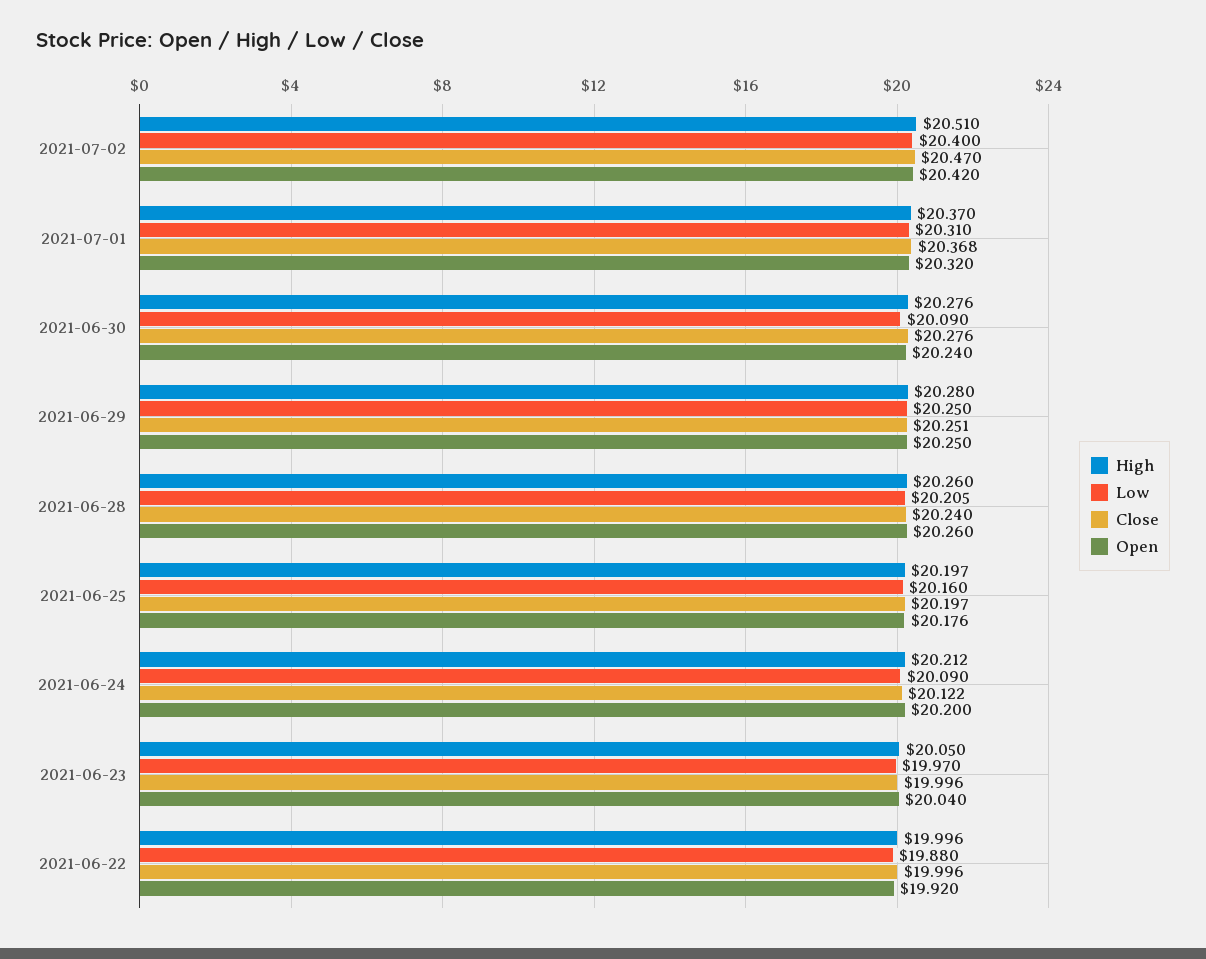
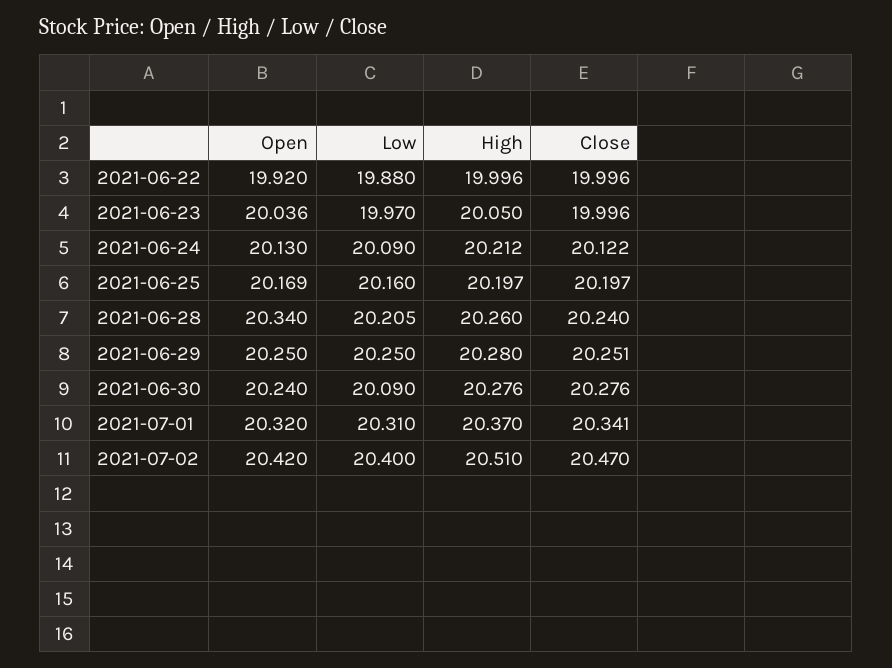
  {
    "High": {
      "2021-07-02": 20.51,
      "2021-07-01": 20.37,
      "2021-06-30": 20.276,
      "2021-06-29": 20.28,
      "2021-06-28": 20.26,
      "2021-06-25": 20.197,
      "2021-06-24": 20.212,
      "2021-06-23": 20.05,
      "2021-06-22": 19.996
    },
    "Low": {
      "2021-07-02": 20.4,
      "2021-07-01": 20.31,
      "2021-06-30": 20.09,
      "2021-06-29": 20.25,
      "2021-06-28": 20.205,
      "2021-06-25": 20.16,
      "2021-06-24": 20.09,
      "2021-06-23": 19.97,
      "2021-06-22": 19.88
    },
    "Close": {
      "2021-07-02": 20.47,
-     "2021-07-01": 20.368,
+     "2021-07-01": 20.341,
      "2021-06-30": 20.276,
      "2021-06-29": 20.251,
      "2021-06-28": 20.24,
      "2021-06-25": 20.197,
      "2021-06-24": 20.122,
      "2021-06-23": 19.996,
      "2021-06-22": 19.996
    },
    "Open": {
      "2021-07-02": 20.42,
      "2021-07-01": 20.32,
      "2021-06-30": 20.24,
      "2021-06-29": 20.25,
-     "2021-06-28": 20.26,
+     "2021-06-28": 20.34,
-     "2021-06-25": 20.176,
+     "2021-06-25": 20.169,
-     "2021-06-24": 20.2,
+     "2021-06-24": 20.13,
-     "2021-06-23": 20.04,
+     "2021-06-23": 20.036,
      "2021-06-22": 19.92
    }
  }

